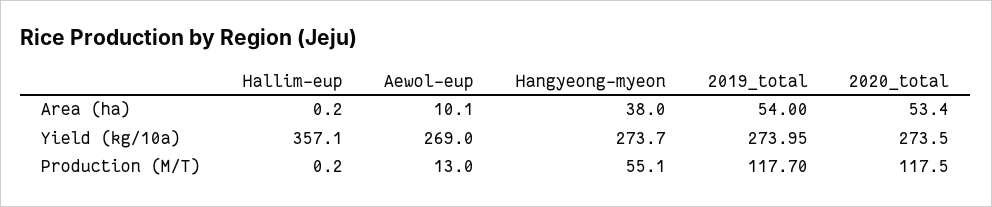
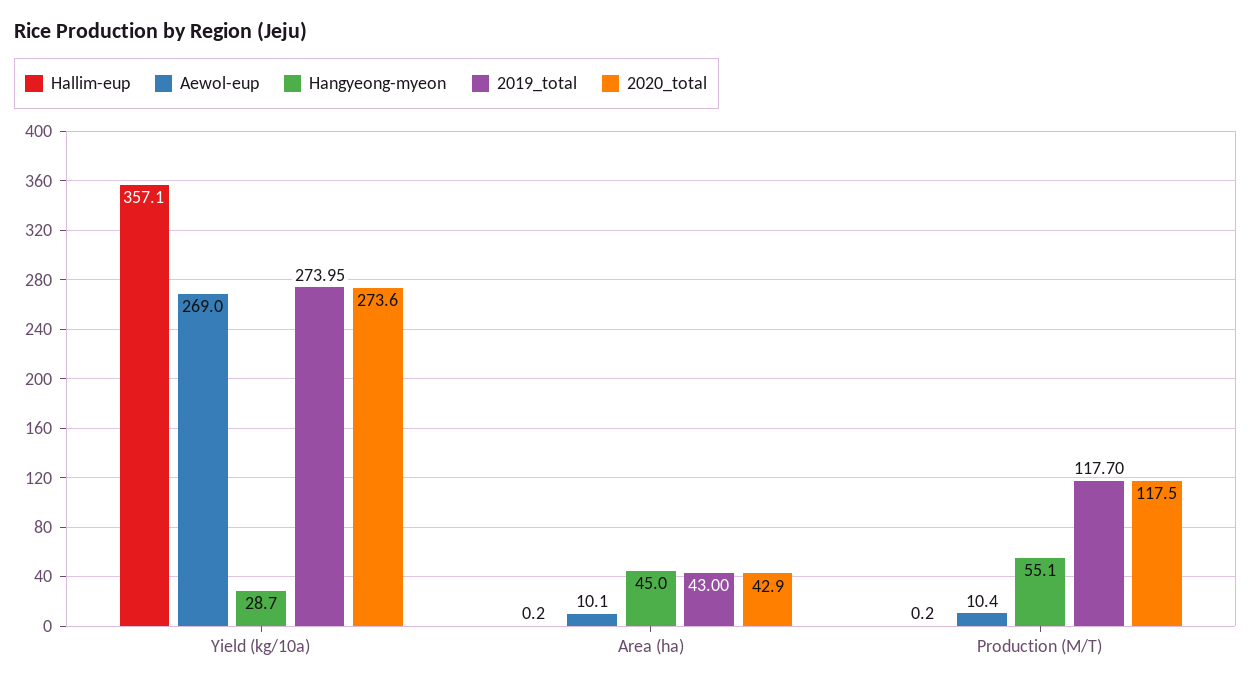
  {
    "Hallim-eup": {
      "Area (ha)": 0.2,
      "Yield (kg/10a)": 357.1,
      "Production (M/T)": 0.2
    },
    "Aewol-eup": {
      "Area (ha)": 10.1,
      "Yield (kg/10a)": 269,
-     "Production (M/T)": 13
+     "Production (M/T)": 10.4
    },
    "Hangyeong-myeon": {
-     "Area (ha)": 38,
+     "Area (ha)": 45,
-     "Yield (kg/10a)": 273.7,
+     "Yield (kg/10a)": 28.7,
      "Production (M/T)": 55.1
    },
    "2019_total": {
-     "Area (ha)": 54,
+     "Area (ha)": 43,
      "Yield (kg/10a)": 273.95,
      "Production (M/T)": 117.7
    },
    "2020_total": {
-     "Area (ha)": 53.4,
+     "Area (ha)": 42.9,
-     "Yield (kg/10a)": 273.5,
+     "Yield (kg/10a)": 273.6,
      "Production (M/T)": 117.5
    }
  }

